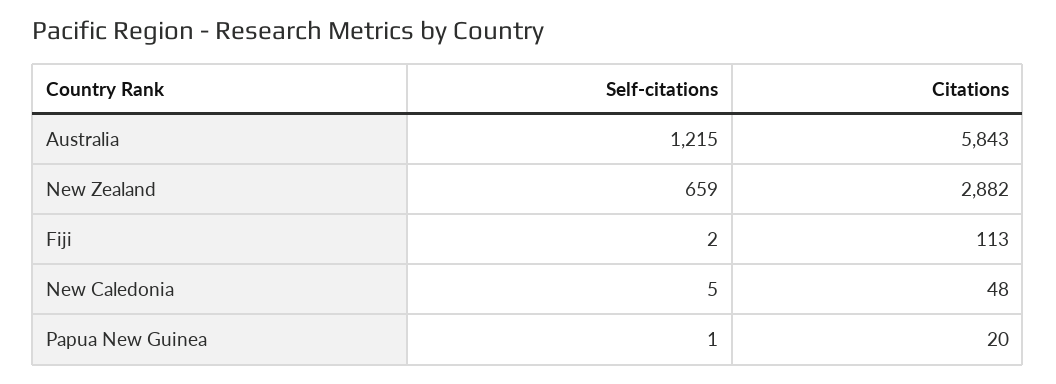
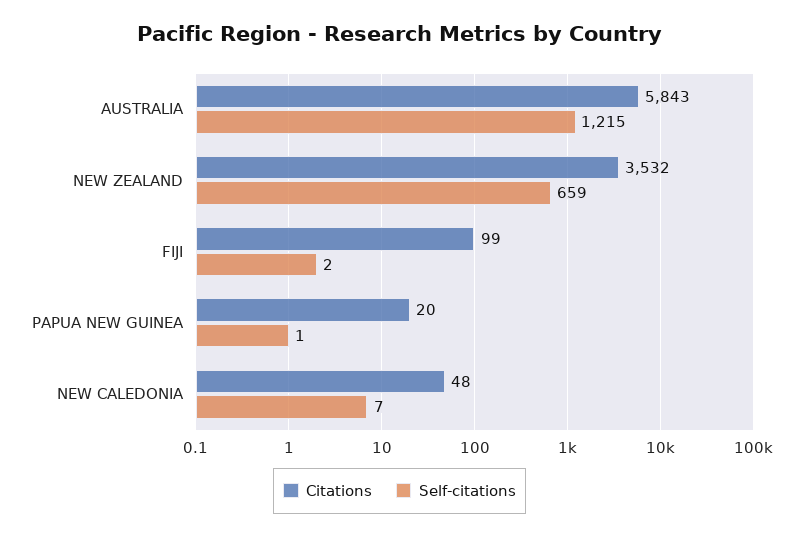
  {
    "Self-citations": {
      "Australia": 1215,
      "New Zealand": 659,
      "Fiji": 2,
-     "New Caledonia": 5,
+     "New Caledonia": 7,
      "Papua New Guinea": 1
    },
    "Citations": {
      "Australia": 5843,
-     "New Zealand": 2882,
+     "New Zealand": 3532,
-     "Fiji": 113,
+     "Fiji": 99,
      "New Caledonia": 48,
      "Papua New Guinea": 20
    }
  }

